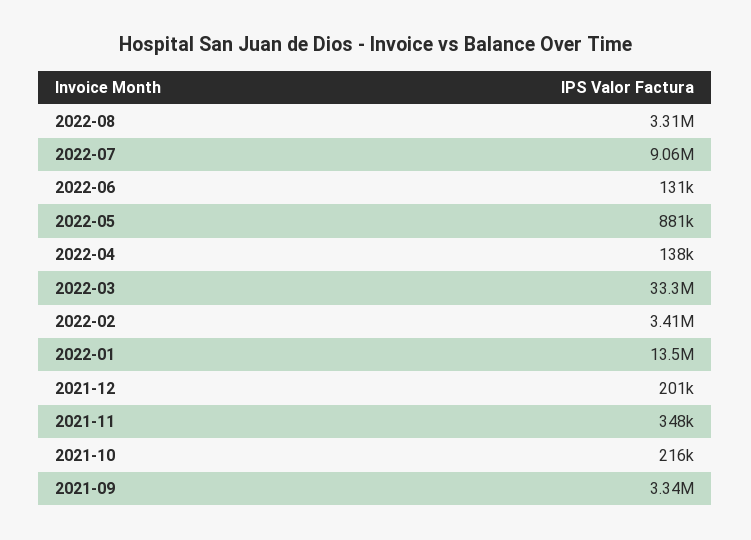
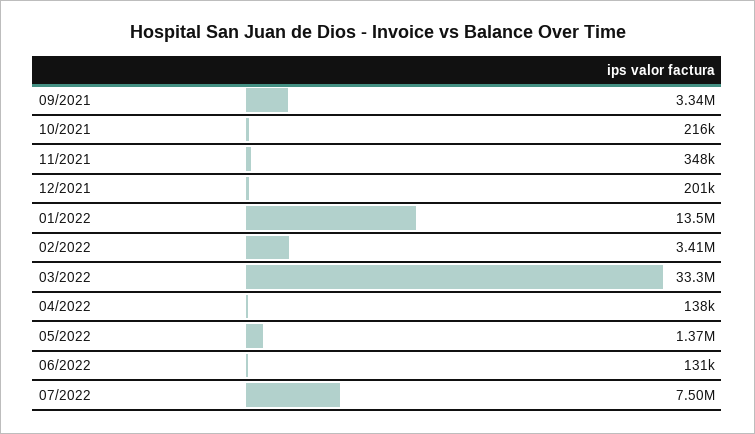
  {
-   "2022-08": 3310000,
-   "2022-07": 9060000,
+   "2022-07": 7500000,
    "2022-06": 131000,
-   "2022-05": 881000,
+   "2022-05": 1370000,
    "2022-04": 138000,
    "2022-03": 33300000,
    "2022-02": 3410000,
    "2022-01": 13500000,
    "2021-12": 201000,
    "2021-11": 348000,
    "2021-10": 216000,
    "2021-09": 3340000
  }

